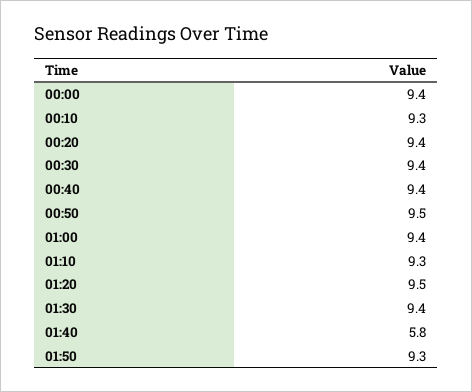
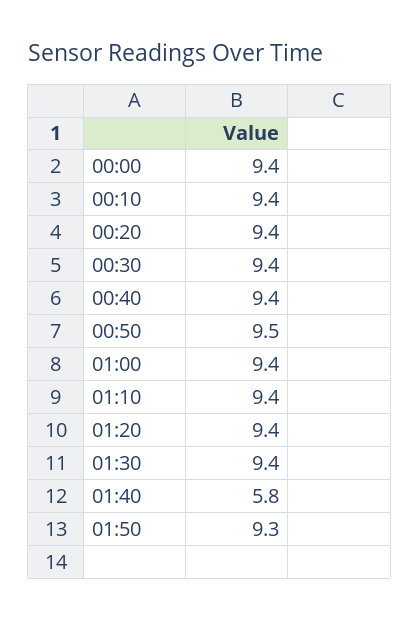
  {
    "00:00": 9.4,
-   "00:10": 9.3,
+   "00:10": 9.4,
    "00:20": 9.4,
    "00:30": 9.4,
    "00:40": 9.4,
    "00:50": 9.5,
    "01:00": 9.4,
-   "01:10": 9.3,
+   "01:10": 9.4,
-   "01:20": 9.5,
+   "01:20": 9.4,
    "01:30": 9.4,
    "01:40": 5.8,
    "01:50": 9.3
  }

